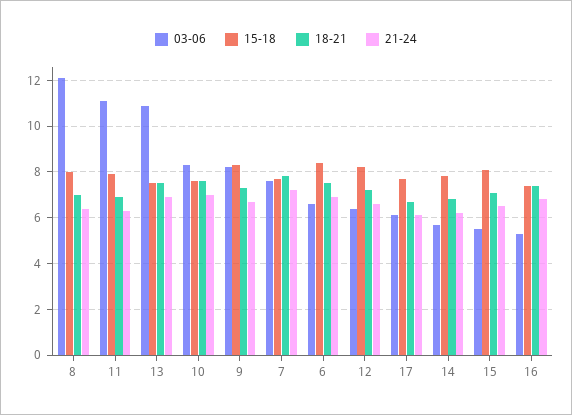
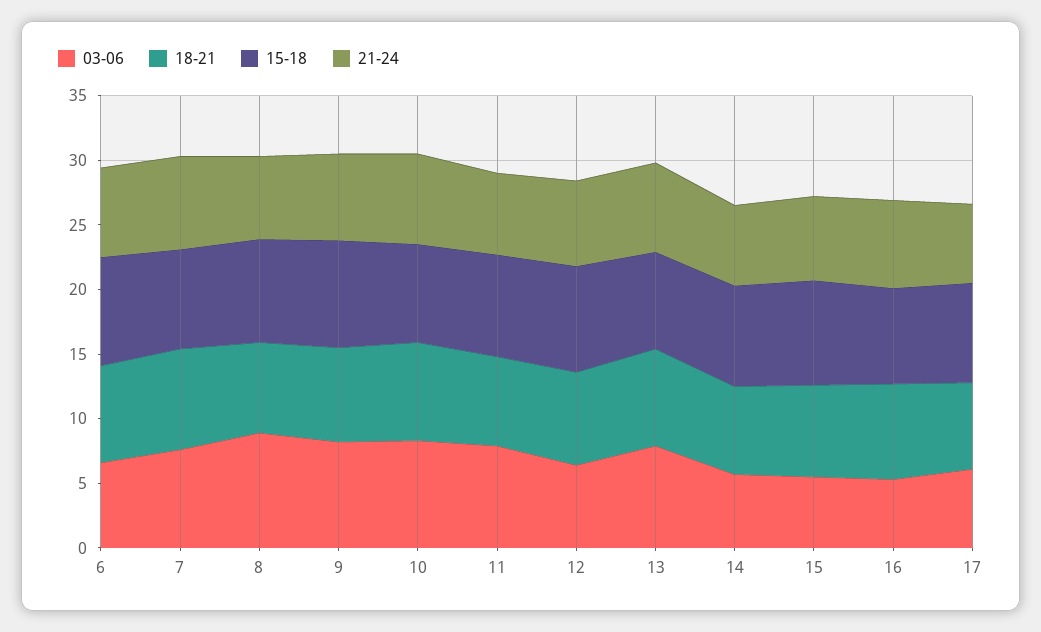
  {
    "03-06": {
-     "8": 12,
+     "8": 9,
-     "11": 11,
+     "11": 8,
-     "13": 11,
+     "13": 8,
      "10": 8.5,
      "9": 8,
      "7": 7.5,
      "6": 6.5,
      "12": 6.5,
      "17": 6,
      "14": 5.5,
      "15": 5.5,
      "16": 5.5
    },
    "15-18": {
      "8": 8,
      "11": 8,
      "13": 7.5,
      "10": 7.5,
      "9": 8.5,
      "7": 7.5,
      "6": 8.5,
      "12": 8,
      "17": 7.5,
      "14": 8,
      "15": 8,
      "16": 7.5
    },
    "18-21": {
      "8": 7,
      "11": 7,
      "13": 7.5,
      "10": 7.5,
      "9": 7.5,
      "7": 8,
      "6": 7.5,
      "12": 7,
      "17": 6.5,
      "14": 7,
      "15": 7,
      "16": 7.5
    },
    "21-24": {
      "8": 6.5,
      "11": 6.5,
      "13": 7,
      "10": 7,
      "9": 6.5,
      "7": 7,
      "6": 7,
      "12": 6.5,
      "17": 6,
      "14": 6,
      "15": 6.5,
      "16": 7
    }
  }

